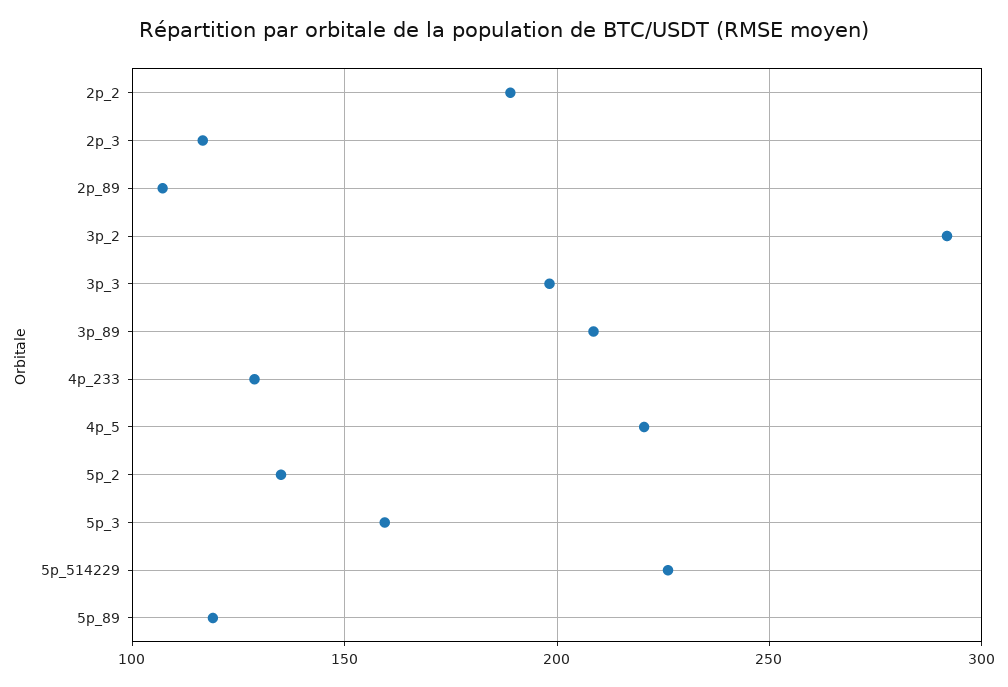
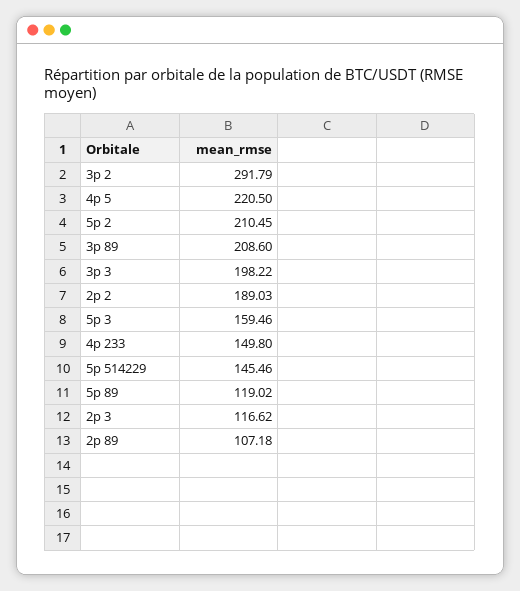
  {
    "2p_2": 189.03,
    "2p_3": 116.62,
    "2p_89": 107.18,
    "3p_2": 291.79,
    "3p_3": 198.22,
    "3p_89": 208.6,
-   "4p_233": 130,
+   "4p_233": 149.8,
    "4p_5": 220.5,
-   "5p_2": 135,
+   "5p_2": 210.45,
    "5p_3": 159.46,
-   "5p_514229": 225,
+   "5p_514229": 145.46,
    "5p_89": 119.02
  }

